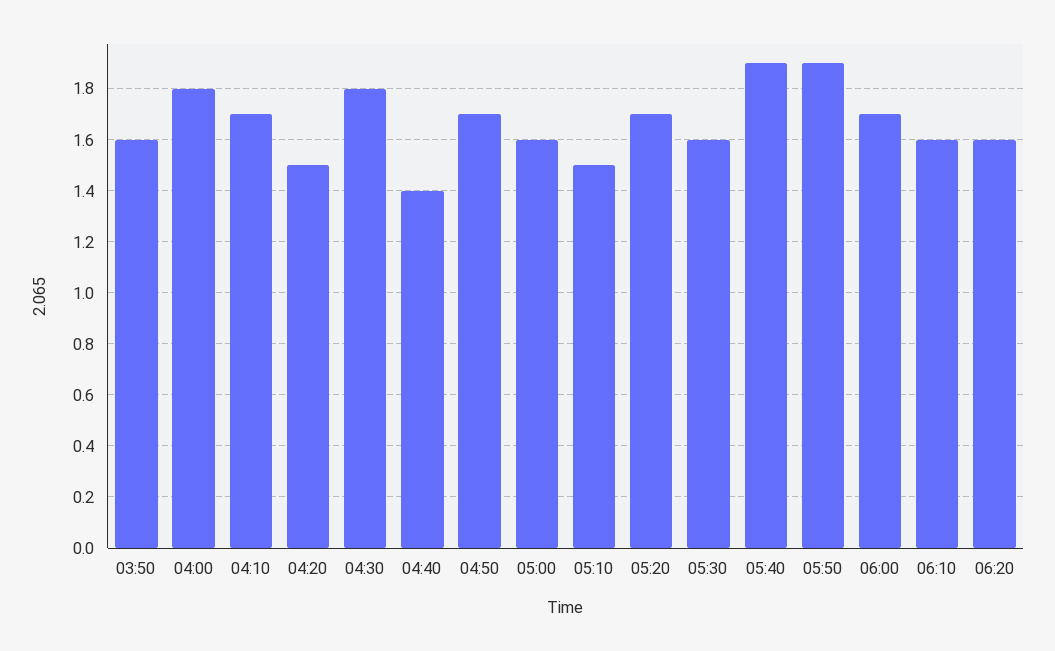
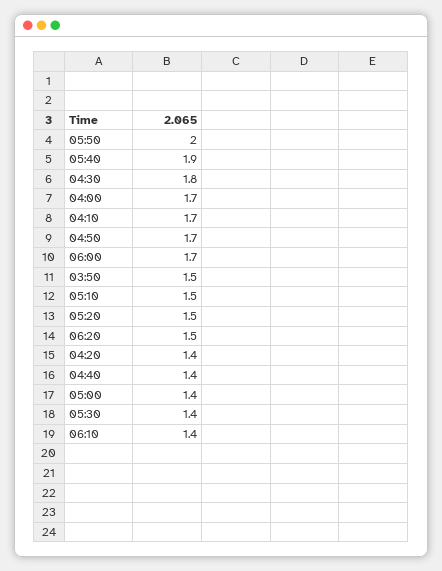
  {
-   "03:50": 1.6,
+   "03:50": 1.5,
-   "04:00": 1.8,
+   "04:00": 1.7,
    "04:10": 1.7,
-   "04:20": 1.5,
+   "04:20": 1.4,
    "04:30": 1.8,
    "04:40": 1.4,
    "04:50": 1.7,
-   "05:00": 1.6,
+   "05:00": 1.4,
    "05:10": 1.5,
-   "05:20": 1.7,
+   "05:20": 1.5,
-   "05:30": 1.6,
+   "05:30": 1.4,
    "05:40": 1.9,
-   "05:50": 1.9,
+   "05:50": 2,
    "06:00": 1.7,
-   "06:10": 1.6,
+   "06:10": 1.4,
-   "06:20": 1.6
+   "06:20": 1.5
  }

